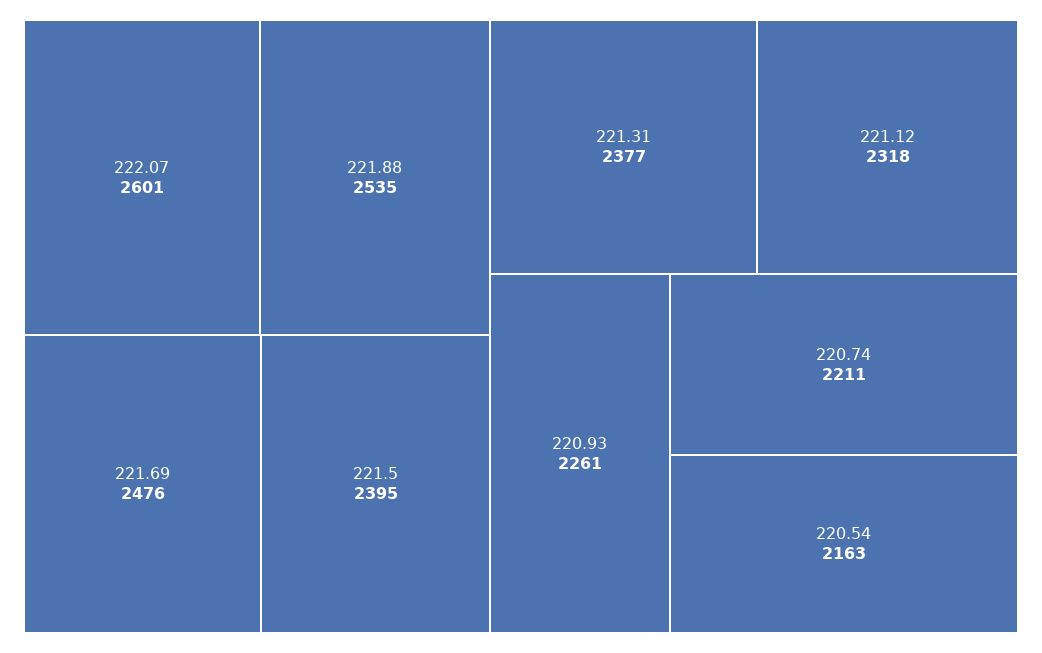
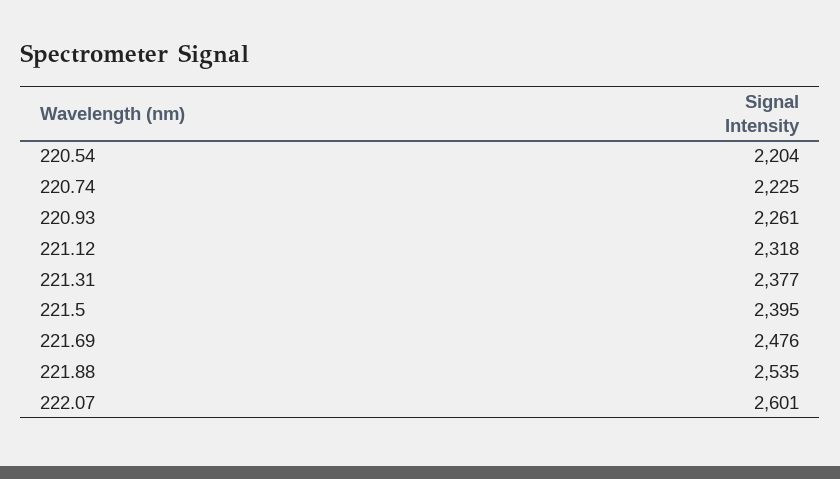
  {
    "222.07": 2601,
    "221.88": 2535,
    "221.69": 2476,
    "221.5": 2395,
    "221.31": 2377,
    "221.12": 2318,
    "220.93": 2261,
-   "220.74": 2211,
+   "220.74": 2225,
-   "220.54": 2163
+   "220.54": 2204
  }

